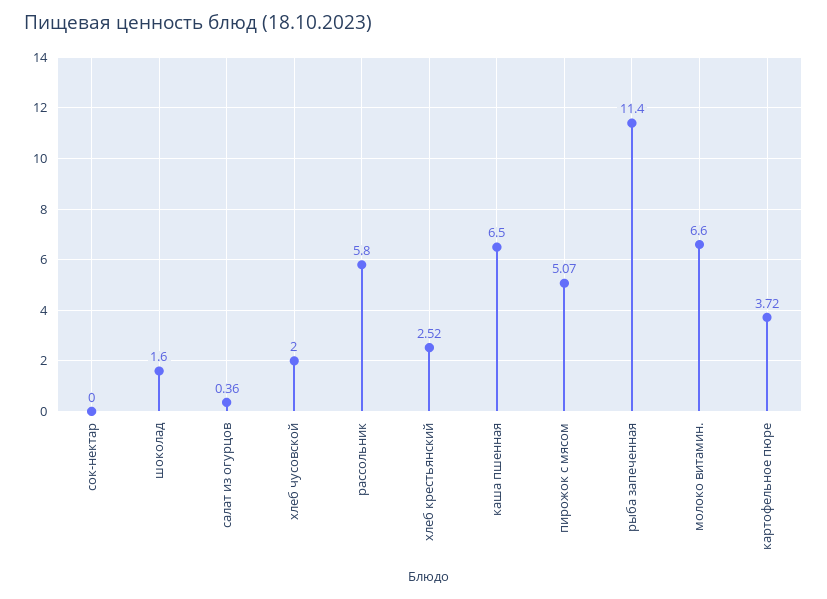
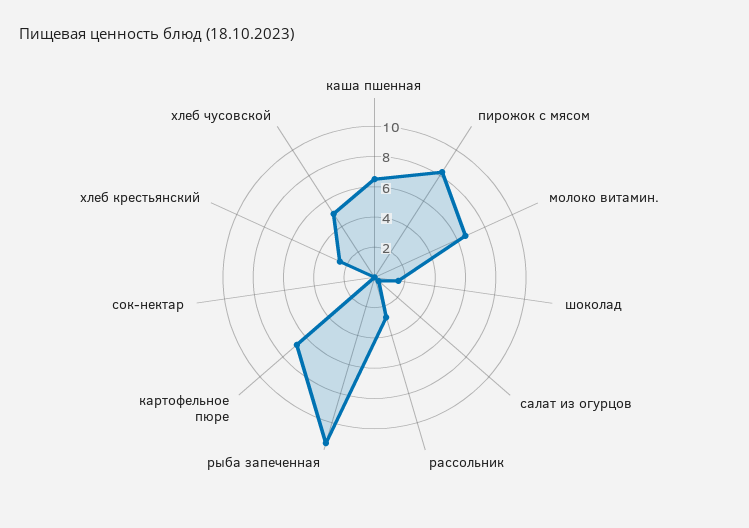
  {
    "сок-нектар": 0,
    "шоколад": 1.6,
    "салат из огурцов": 0.36,
-   "хлеб чусовской": 2,
+   "хлеб чусовской": 5,
-   "рассольник": 5.8,
+   "рассольник": 3,
    "хлеб крестьянский": 2.52,
    "каша пшенная": 6.5,
-   "пирожок с мясом": 5.07,
+   "пирожок с мясом": 8,
    "рыба запеченная": 11.4,
    "молоко витамин.": 6.6,
-   "картофельное пюре": 3.72
+   "картофельное пюре": 7
  }

